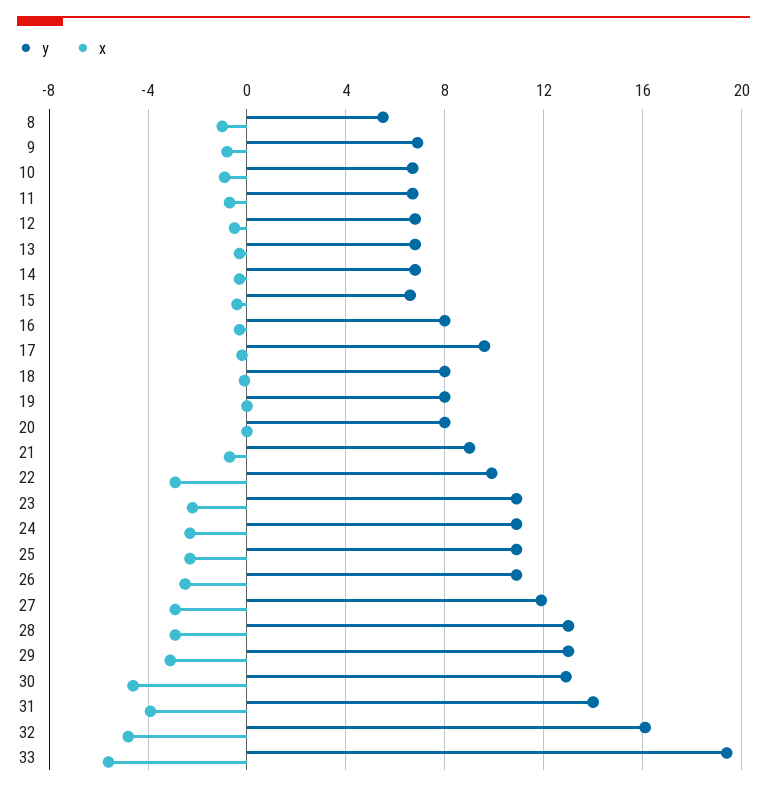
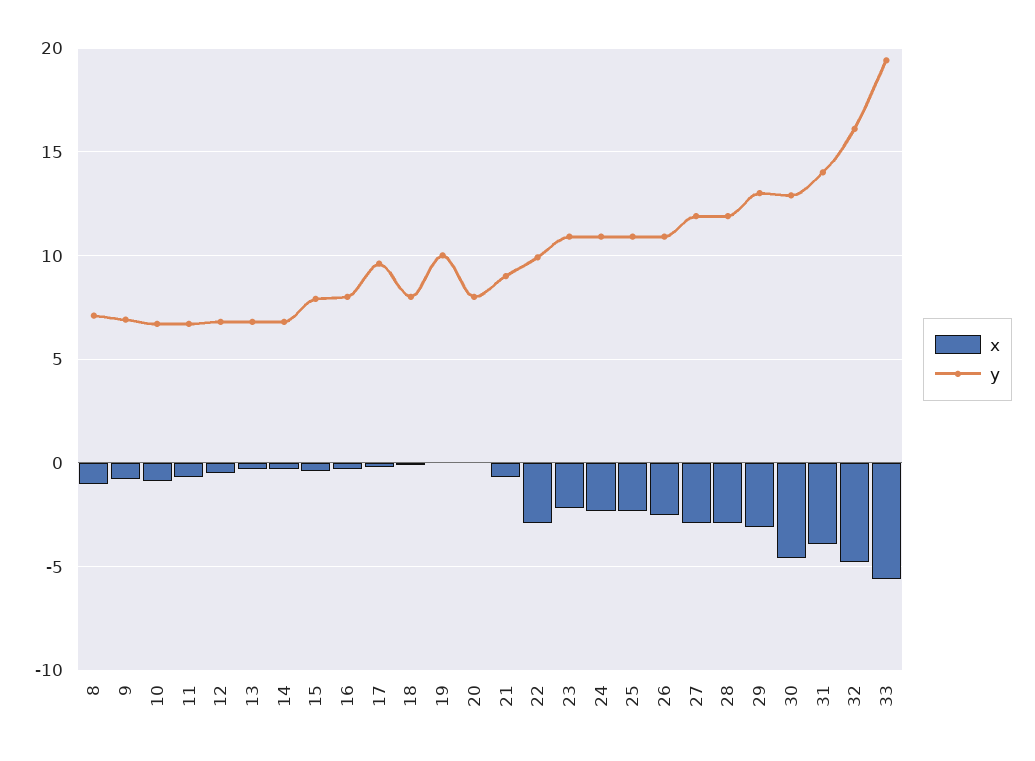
  {
    "y": {
-     "8": 5.5,
+     "8": 7,
      "9": 7,
      "10": 6.5,
      "11": 6.5,
      "12": 7,
      "13": 7,
      "14": 7,
-     "15": 6.5,
+     "15": 8,
      "16": 8,
      "17": 9.5,
      "18": 8,
-     "19": 8,
+     "19": 10,
      "20": 8,
      "21": 9,
      "22": 10,
      "23": 11,
      "24": 11,
      "25": 11,
      "26": 11,
      "27": 12,
-     "28": 13,
+     "28": 12,
      "29": 13,
      "30": 13,
      "31": 14,
      "32": 16,
      "33": 19.5
    },
    "x": {
      "8": -1,
      "9": -1,
      "10": -1,
      "11": -0.5,
      "12": -0.5,
      "13": -0.5,
      "14": -0.5,
      "15": -0.5,
      "16": -0.5,
      "17": 0,
      "18": 0,
      "19": 0,
      "20": 0,
      "21": -0.5,
      "22": -3,
      "23": -2,
      "24": -2.5,
      "25": -2.5,
      "26": -2.5,
      "27": -3,
      "28": -3,
      "29": -3,
      "30": -4.5,
      "31": -4,
      "32": -5,
      "33": -5.5
    }
  }

